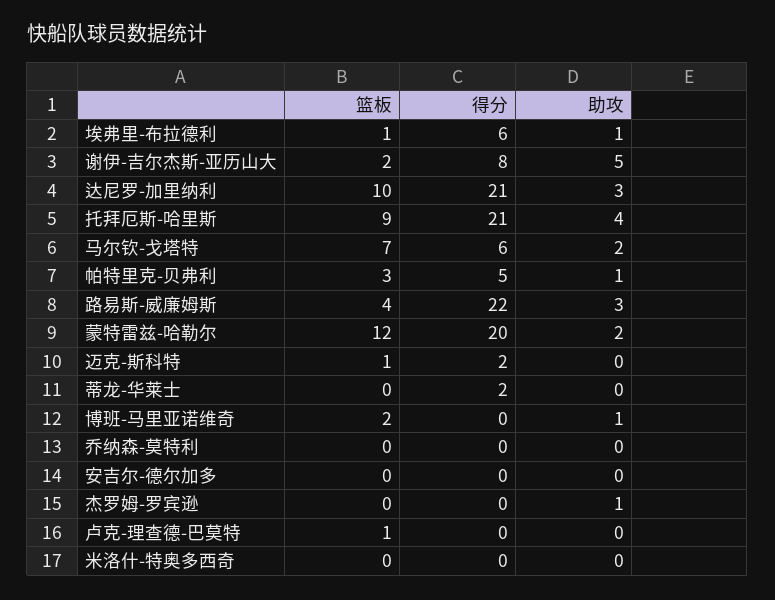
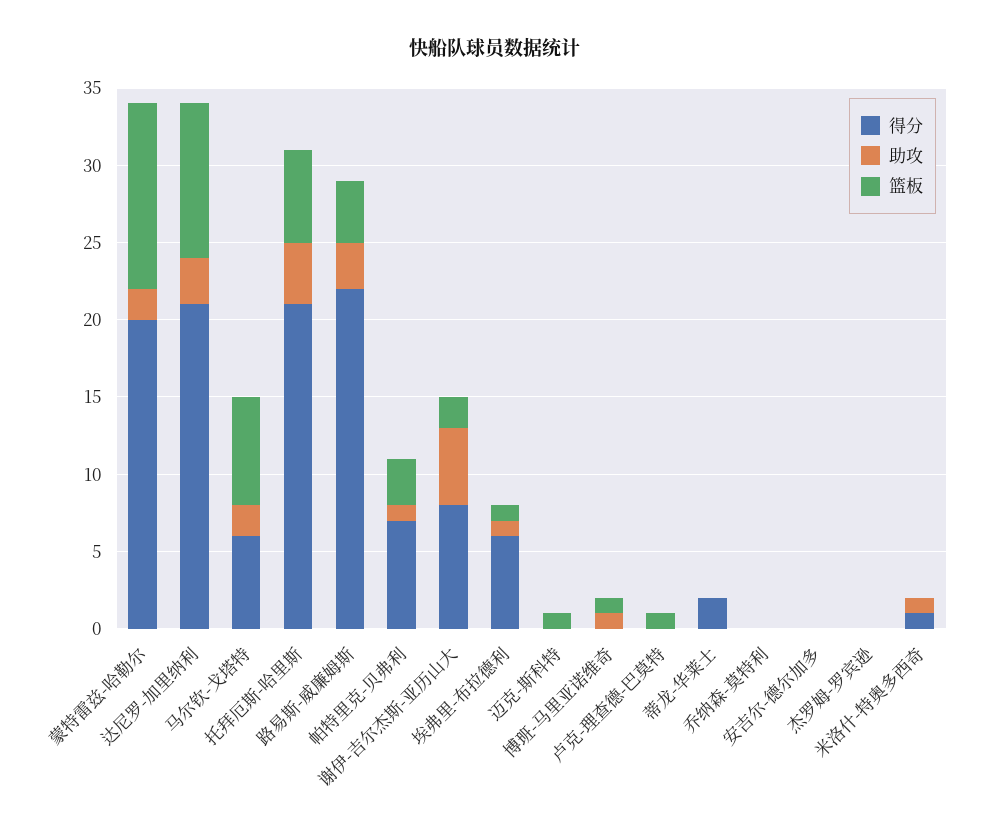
  {
    "篮板": {
      "埃弗里-布拉德利": 1,
      "谢伊-吉尔杰斯-亚历山大": 2,
      "达尼罗-加里纳利": 10,
-     "托拜厄斯-哈里斯": 9,
+     "托拜厄斯-哈里斯": 6,
      "马尔钦-戈塔特": 7,
      "帕特里克-贝弗利": 3,
      "路易斯-威廉姆斯": 4,
      "蒙特雷兹-哈勒尔": 12,
      "迈克-斯科特": 1,
      "蒂龙-华莱士": 0,
-     "博班-马里亚诺维奇": 2,
+     "博班-马里亚诺维奇": 1,
      "乔纳森-莫特利": 0,
      "安吉尔-德尔加多": 0,
      "杰罗姆-罗宾逊": 0,
      "卢克-理查德-巴莫特": 1,
      "米洛什-特奥多西奇": 0
    },
    "得分": {
      "埃弗里-布拉德利": 6,
      "谢伊-吉尔杰斯-亚历山大": 8,
      "达尼罗-加里纳利": 21,
      "托拜厄斯-哈里斯": 21,
      "马尔钦-戈塔特": 6,
-     "帕特里克-贝弗利": 5,
+     "帕特里克-贝弗利": 7,
      "路易斯-威廉姆斯": 22,
      "蒙特雷兹-哈勒尔": 20,
-     "迈克-斯科特": 2,
+     "迈克-斯科特": 0,
      "蒂龙-华莱士": 2,
      "博班-马里亚诺维奇": 0,
      "乔纳森-莫特利": 0,
      "安吉尔-德尔加多": 0,
      "杰罗姆-罗宾逊": 0,
      "卢克-理查德-巴莫特": 0,
-     "米洛什-特奥多西奇": 0
+     "米洛什-特奥多西奇": 1
    },
    "助攻": {
      "埃弗里-布拉德利": 1,
      "谢伊-吉尔杰斯-亚历山大": 5,
      "达尼罗-加里纳利": 3,
      "托拜厄斯-哈里斯": 4,
      "马尔钦-戈塔特": 2,
      "帕特里克-贝弗利": 1,
      "路易斯-威廉姆斯": 3,
      "蒙特雷兹-哈勒尔": 2,
      "迈克-斯科特": 0,
      "蒂龙-华莱士": 0,
      "博班-马里亚诺维奇": 1,
      "乔纳森-莫特利": 0,
      "安吉尔-德尔加多": 0,
-     "杰罗姆-罗宾逊": 1,
+     "杰罗姆-罗宾逊": 0,
      "卢克-理查德-巴莫特": 0,
-     "米洛什-特奥多西奇": 0
+     "米洛什-特奥多西奇": 1
    }
  }

